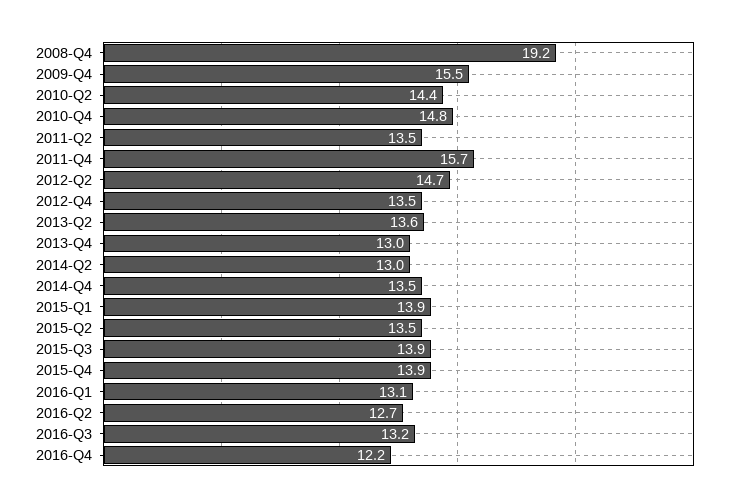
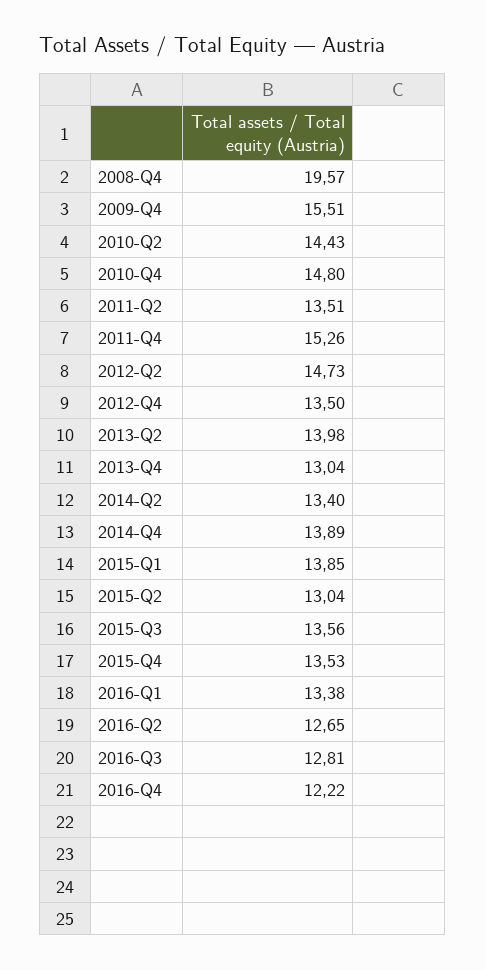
  {
-   "2008-Q4": 19.2,
+   "2008-Q4": 19.57,
    "2009-Q4": 15.51,
    "2010-Q2": 14.43,
    "2010-Q4": 14.8,
    "2011-Q2": 13.51,
-   "2011-Q4": 15.7,
+   "2011-Q4": 15.26,
    "2012-Q2": 14.73,
    "2012-Q4": 13.5,
-   "2013-Q2": 13.6,
+   "2013-Q2": 13.98,
    "2013-Q4": 13.04,
-   "2014-Q2": 13,
+   "2014-Q2": 13.4,
-   "2014-Q4": 13.5,
+   "2014-Q4": 13.89,
    "2015-Q1": 13.85,
-   "2015-Q2": 13.5,
+   "2015-Q2": 13.04,
-   "2015-Q3": 13.9,
+   "2015-Q3": 13.56,
-   "2015-Q4": 13.9,
+   "2015-Q4": 13.53,
-   "2016-Q1": 13.1,
+   "2016-Q1": 13.38,
    "2016-Q2": 12.65,
-   "2016-Q3": 13.2,
+   "2016-Q3": 12.81,
    "2016-Q4": 12.22
  }

